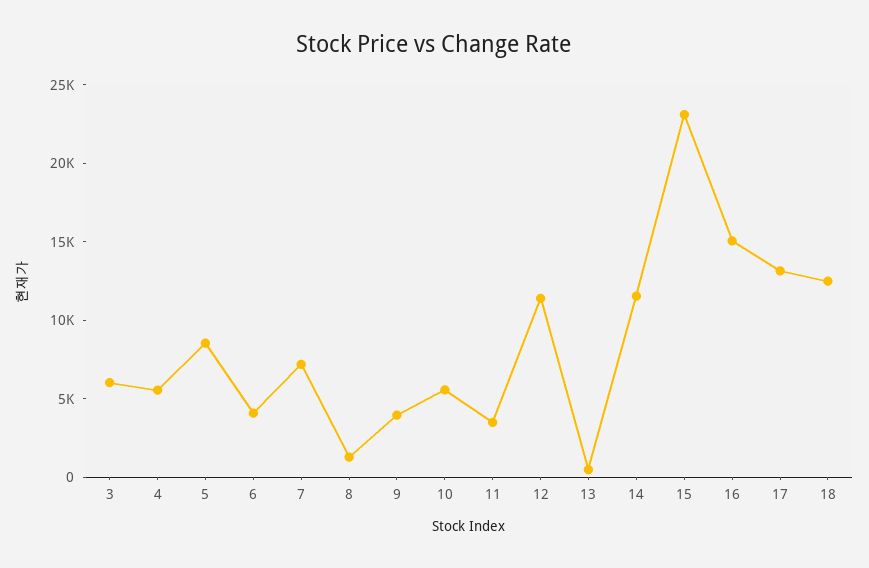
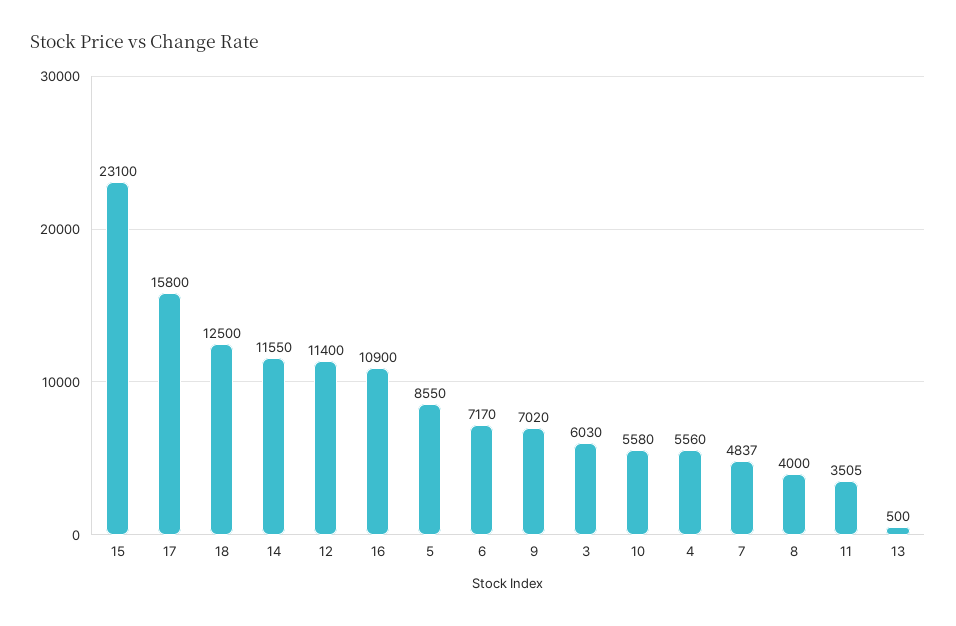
  {
    "3": 6030,
    "4": 5560,
    "5": 8550,
-   "6": 4000,
+   "6": 7170,
-   "7": 7000,
+   "7": 4837,
-   "8": 1000,
+   "8": 4000,
-   "9": 4000,
+   "9": 7020,
    "10": 5580,
    "11": 3505,
    "12": 11400,
    "13": 500,
    "14": 11550,
    "15": 23100,
-   "16": 15000,
+   "16": 10900,
-   "17": 13000,
+   "17": 15800,
    "18": 12500
  }

